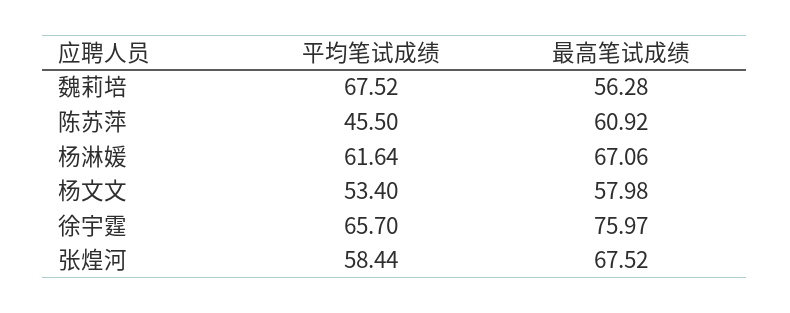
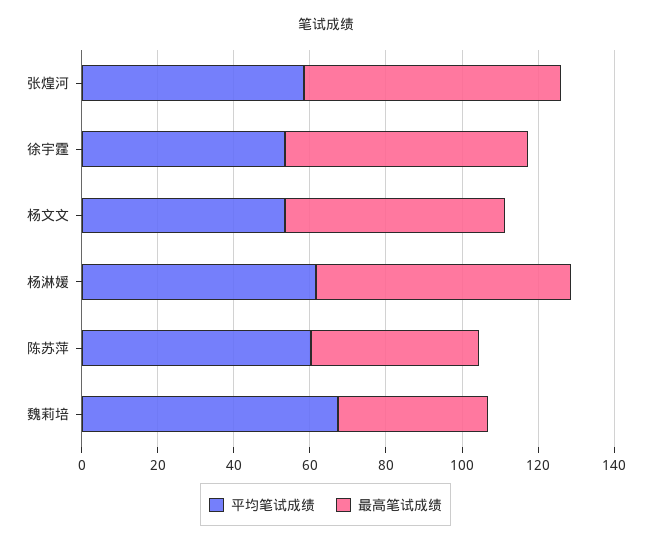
  {
    "平均笔试成绩": {
      "魏莉培": 67.52,
-     "陈苏萍": 45.5,
+     "陈苏萍": 60,
      "杨淋媛": 61.64,
      "杨文文": 53.4,
-     "徐宇霆": 65.7,
+     "徐宇霆": 55,
      "张煌河": 58.44
    },
    "最高笔试成绩": {
-     "魏莉培": 56.28,
+     "魏莉培": 40,
-     "陈苏萍": 60.92,
+     "陈苏萍": 45,
      "杨淋媛": 67.06,
      "杨文文": 57.98,
-     "徐宇霆": 75.97,
+     "徐宇霆": 65,
      "张煌河": 67.52
    }
  }

